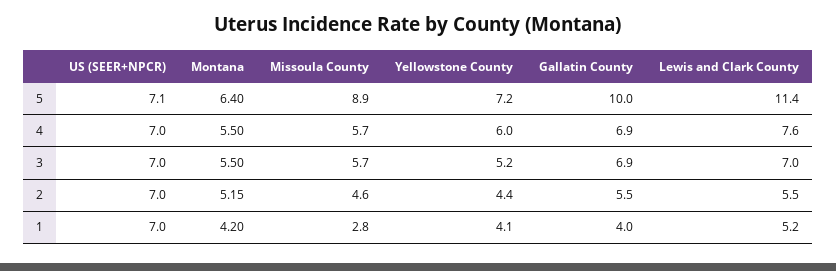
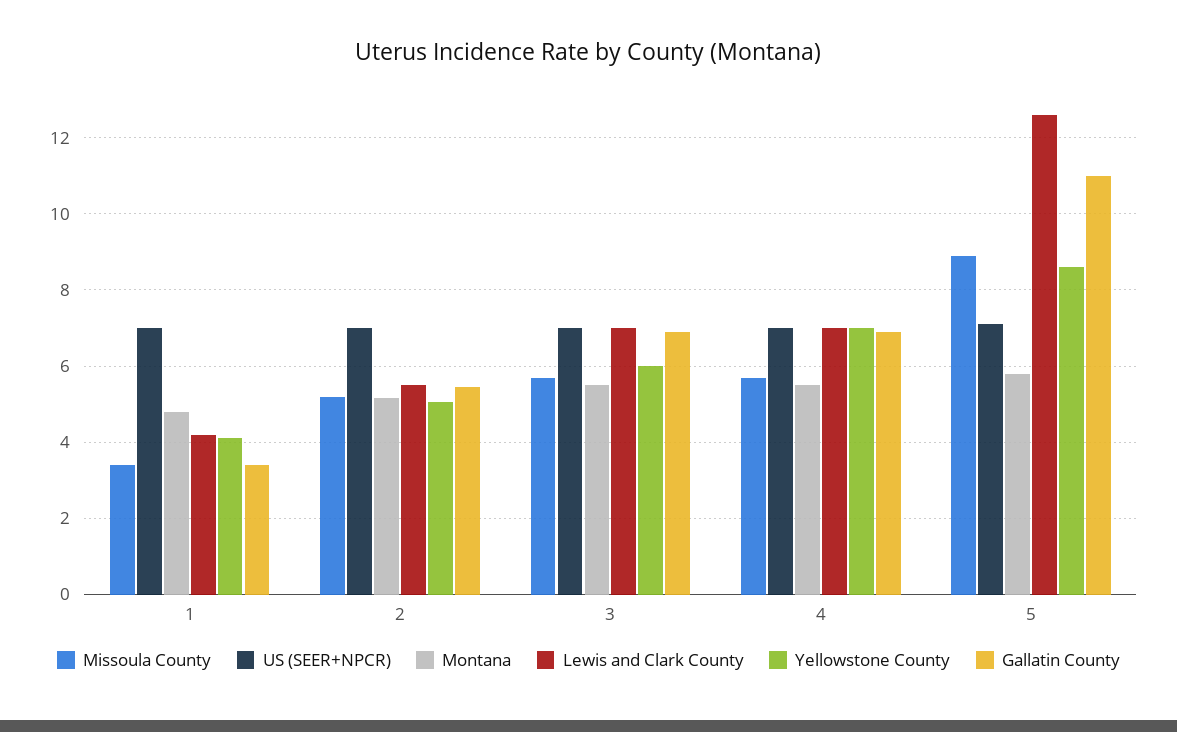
  {
    "US (SEER+NPCR)": {
      "5": 7.1,
      "4": 7,
      "3": 7,
      "2": 7,
      "1": 7
    },
    "Montana": {
-     "5": 6.4,
+     "5": 5.8,
      "4": 5.5,
      "3": 5.5,
      "2": 5.15,
-     "1": 4.2
+     "1": 4.8
    },
    "Missoula County": {
      "5": 8.9,
      "4": 5.7,
      "3": 5.7,
-     "2": 4.6,
+     "2": 5.2,
-     "1": 2.8
+     "1": 3.4
    },
    "Yellowstone County": {
-     "5": 7.2,
+     "5": 8.6,
-     "4": 6,
+     "4": 7,
-     "3": 5.2,
+     "3": 6,
-     "2": 4.4,
+     "2": 5,
      "1": 4.1
    },
    "Gallatin County": {
-     "5": 10,
+     "5": 11,
      "4": 6.9,
      "3": 6.9,
      "2": 5.5,
-     "1": 4
+     "1": 3.4
    },
    "Lewis and Clark County": {
-     "5": 11.4,
+     "5": 12.6,
-     "4": 7.6,
+     "4": 7,
      "3": 7,
      "2": 5.5,
-     "1": 5.2
+     "1": 4.2
    }
  }

